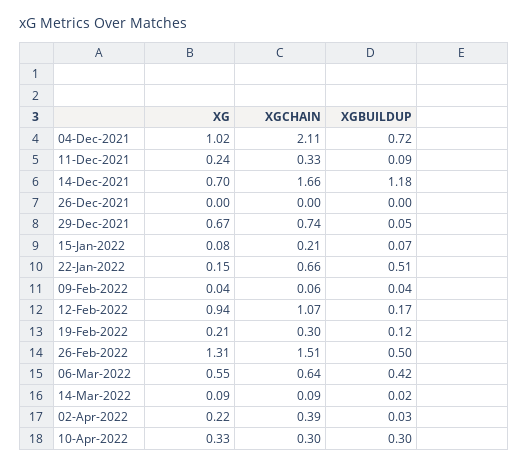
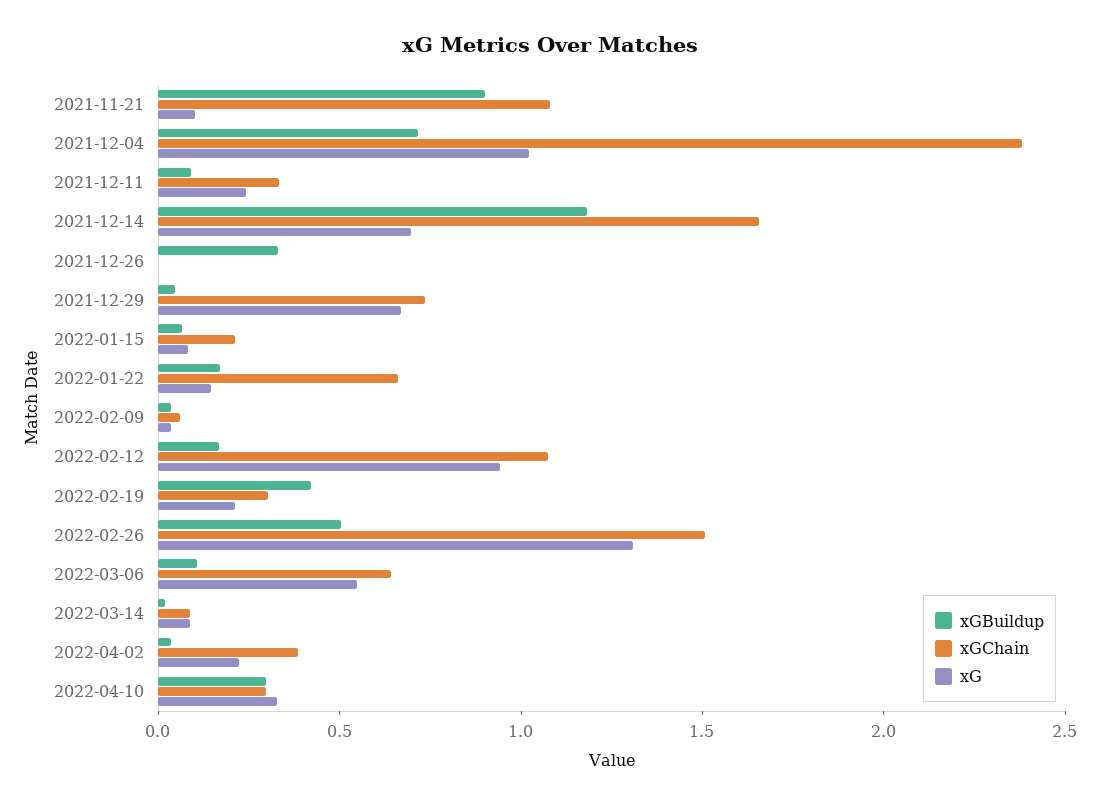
  {
    "XG": {
      "04-Dec-2021": 1.02,
      "11-Dec-2021": 0.24,
      "14-Dec-2021": 0.7,
      "26-Dec-2021": 0,
      "29-Dec-2021": 0.67,
      "15-Jan-2022": 0.08,
      "22-Jan-2022": 0.15,
      "09-Feb-2022": 0.04,
      "12-Feb-2022": 0.94,
      "19-Feb-2022": 0.21,
      "26-Feb-2022": 1.31,
      "06-Mar-2022": 0.55,
      "14-Mar-2022": 0.09,
      "02-Apr-2022": 0.22,
-     "10-Apr-2022": 0.33
+     "10-Apr-2022": 0.33,
+     "2021-11-21": 0.1
    },
    "XGCHAIN": {
-     "04-Dec-2021": 2.11,
+     "04-Dec-2021": 2.4,
      "11-Dec-2021": 0.33,
      "14-Dec-2021": 1.66,
      "26-Dec-2021": 0,
      "29-Dec-2021": 0.74,
      "15-Jan-2022": 0.21,
      "22-Jan-2022": 0.66,
      "09-Feb-2022": 0.06,
      "12-Feb-2022": 1.07,
      "19-Feb-2022": 0.3,
      "26-Feb-2022": 1.51,
      "06-Mar-2022": 0.64,
      "14-Mar-2022": 0.09,
      "02-Apr-2022": 0.39,
-     "10-Apr-2022": 0.3
+     "10-Apr-2022": 0.3,
+     "2021-11-21": 1.1
    },
    "XGBUILDUP": {
      "04-Dec-2021": 0.72,
      "11-Dec-2021": 0.09,
      "14-Dec-2021": 1.18,
-     "26-Dec-2021": 0,
+     "26-Dec-2021": 0.3,
      "29-Dec-2021": 0.05,
      "15-Jan-2022": 0.07,
-     "22-Jan-2022": 0.51,
+     "22-Jan-2022": 0.2,
      "09-Feb-2022": 0.04,
      "12-Feb-2022": 0.17,
-     "19-Feb-2022": 0.12,
+     "19-Feb-2022": 0.4,
      "26-Feb-2022": 0.5,
-     "06-Mar-2022": 0.42,
+     "06-Mar-2022": 0.1,
      "14-Mar-2022": 0.02,
      "02-Apr-2022": 0.03,
-     "10-Apr-2022": 0.3
+     "10-Apr-2022": 0.3,
+     "2021-11-21": 0.9
    }
  }

